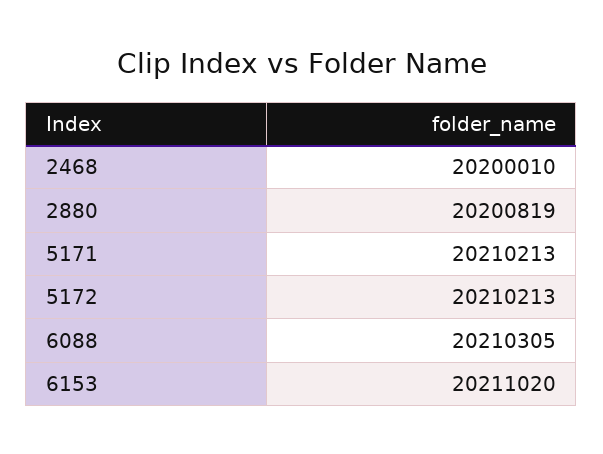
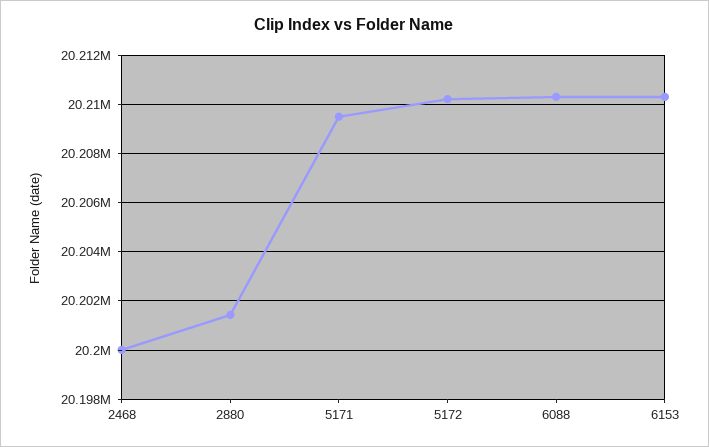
  {
    "2468": 20200010,
-   "2880": 20200819,
+   "2880": 20201500,
-   "5171": 20210213,
+   "5171": 20209500,
    "5172": 20210213,
    "6088": 20210305,
-   "6153": 20211020
+   "6153": 20210250
  }

